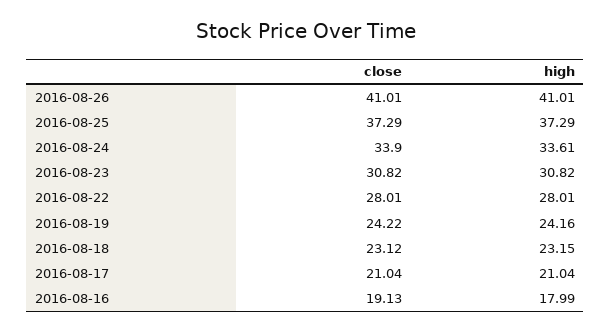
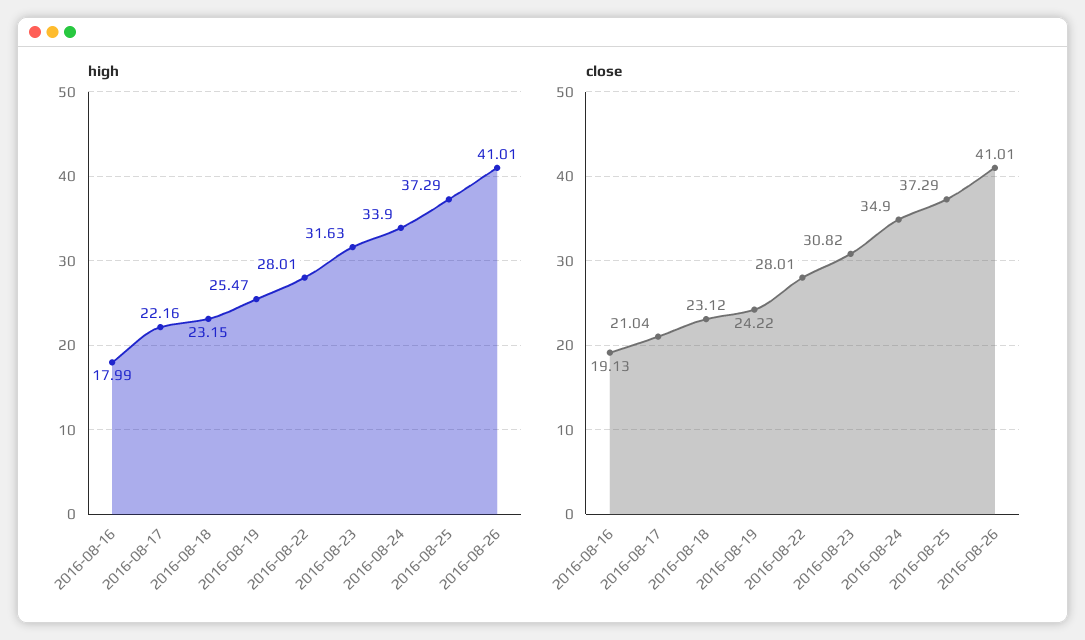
  {
    "close": {
      "2016-08-26": 41.01,
      "2016-08-25": 37.29,
-     "2016-08-24": 33.9,
+     "2016-08-24": 34.9,
      "2016-08-23": 30.82,
      "2016-08-22": 28.01,
      "2016-08-19": 24.22,
      "2016-08-18": 23.12,
      "2016-08-17": 21.04,
      "2016-08-16": 19.13
    },
    "high": {
      "2016-08-26": 41.01,
      "2016-08-25": 37.29,
-     "2016-08-24": 33.61,
+     "2016-08-24": 33.9,
-     "2016-08-23": 30.82,
+     "2016-08-23": 31.63,
      "2016-08-22": 28.01,
-     "2016-08-19": 24.16,
+     "2016-08-19": 25.47,
      "2016-08-18": 23.15,
-     "2016-08-17": 21.04,
+     "2016-08-17": 22.16,
      "2016-08-16": 17.99
    }
  }

